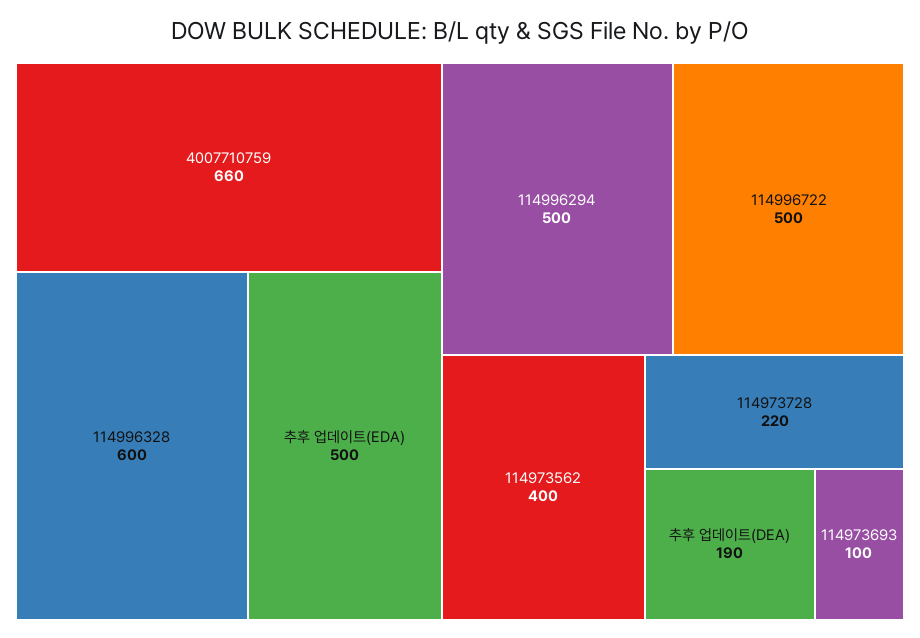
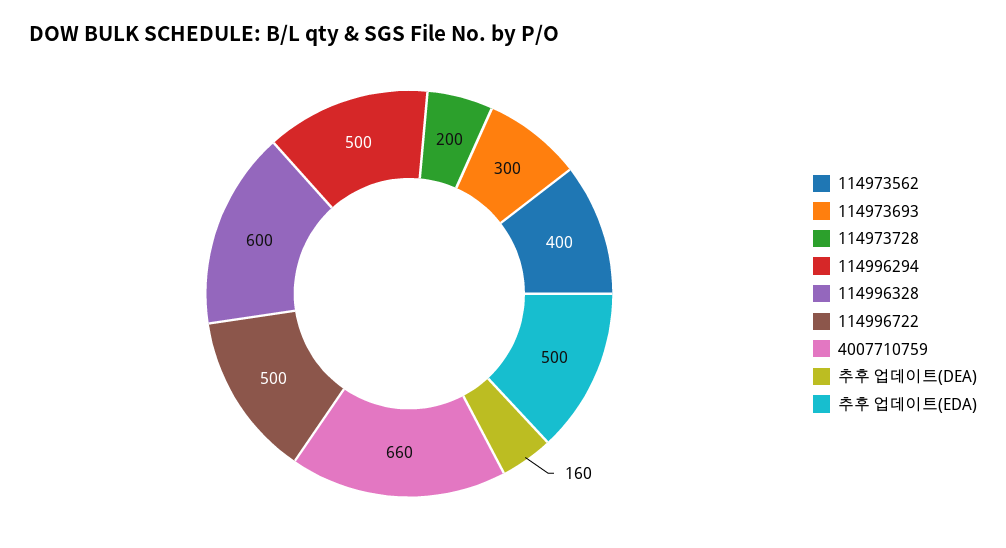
  {
    "4007710759": 660,
    "114996328": 600,
    "추후 업데이트(EDA)": 500,
    "114996294": 500,
    "114996722": 500,
    "114973562": 400,
-   "114973728": 220,
+   "114973728": 200,
-   "추후 업데이트(DEA)": 190,
+   "추후 업데이트(DEA)": 160,
-   "114973693": 100
+   "114973693": 300
  }

